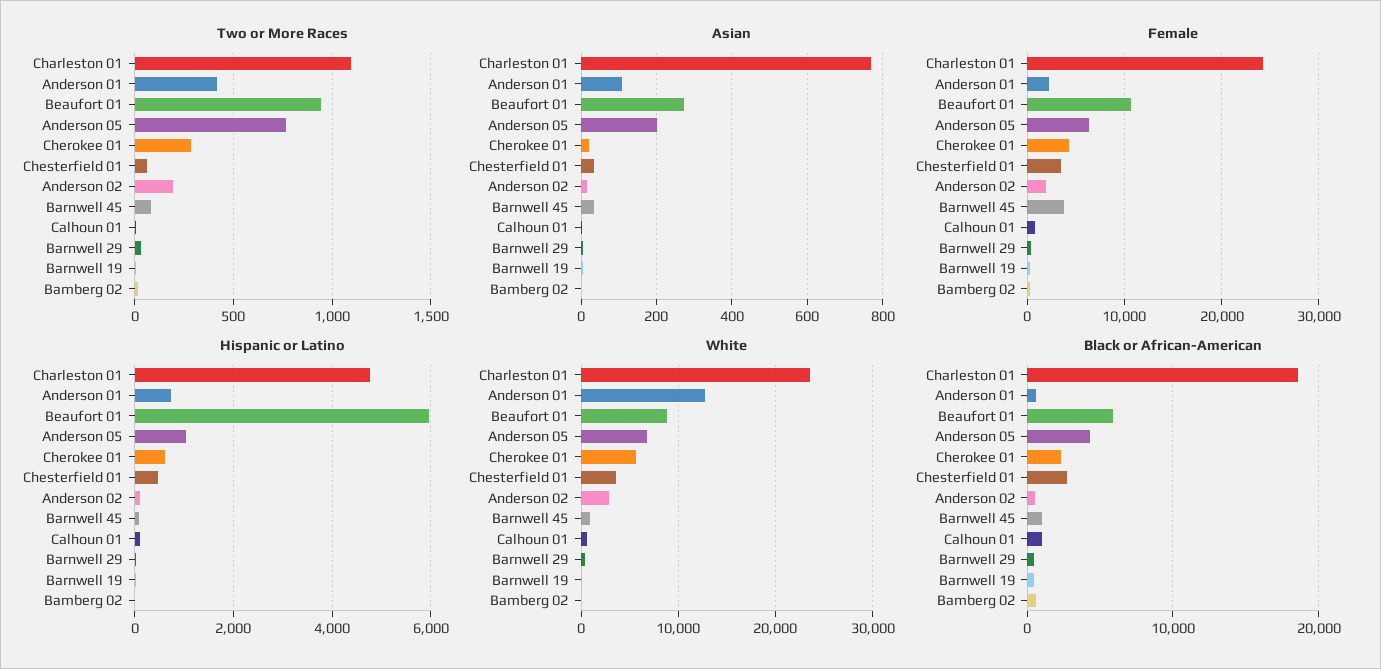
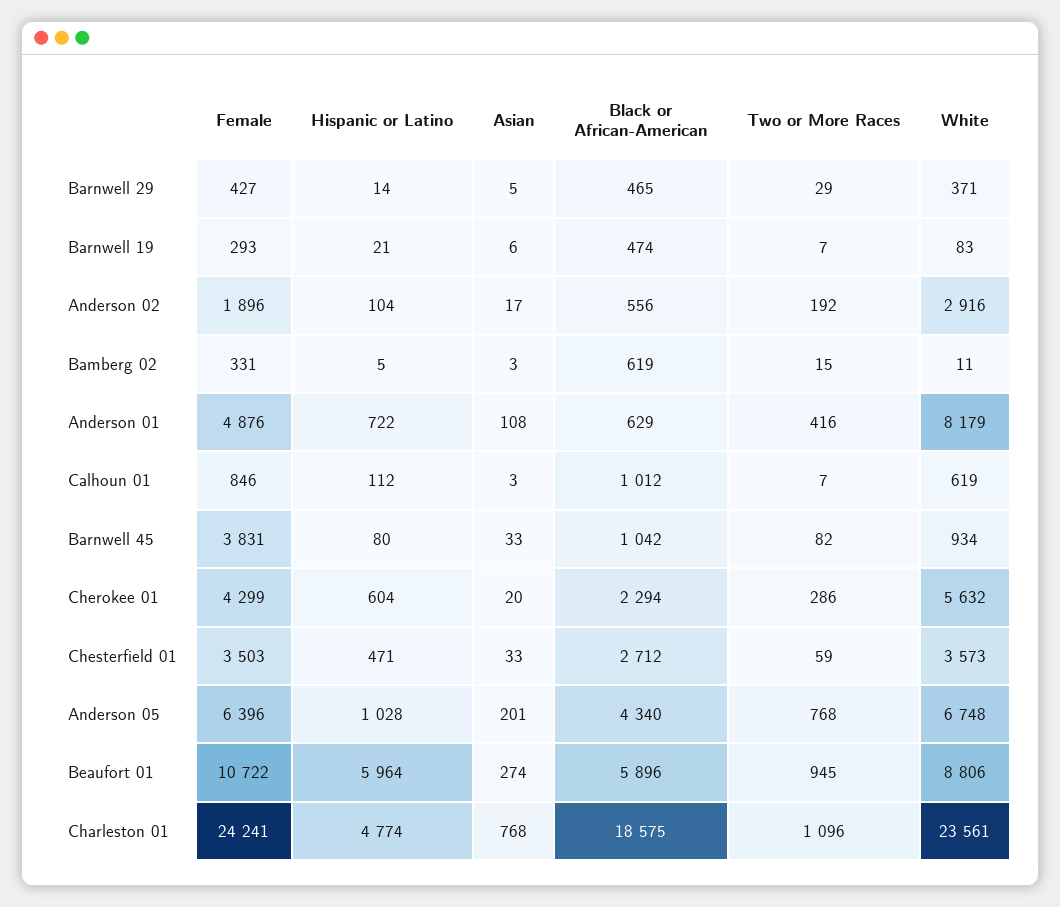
  {
    "Two or More Races": {
      "Charleston 01": 1096,
      "Anderson 01": 416,
      "Beaufort 01": 945,
      "Anderson 05": 768,
      "Cherokee 01": 286,
      "Chesterfield 01": 59,
      "Anderson 02": 192,
      "Barnwell 45": 82,
      "Calhoun 01": 7,
      "Barnwell 29": 29,
      "Barnwell 19": 7,
      "Bamberg 02": 15
    },
    "Asian": {
      "Charleston 01": 768,
      "Anderson 01": 108,
      "Beaufort 01": 274,
      "Anderson 05": 201,
      "Cherokee 01": 20,
      "Chesterfield 01": 33,
      "Anderson 02": 17,
      "Barnwell 45": 33,
      "Calhoun 01": 3,
      "Barnwell 29": 5,
      "Barnwell 19": 6,
      "Bamberg 02": 3
    },
    "Female": {
      "Charleston 01": 24241,
-     "Anderson 01": 2000,
+     "Anderson 01": 4876,
      "Beaufort 01": 10722,
      "Anderson 05": 6396,
      "Cherokee 01": 4299,
      "Chesterfield 01": 3503,
      "Anderson 02": 1896,
      "Barnwell 45": 3831,
      "Calhoun 01": 846,
      "Barnwell 29": 427,
      "Barnwell 19": 293,
      "Bamberg 02": 331
    },
    "Hispanic or Latino": {
      "Charleston 01": 4774,
      "Anderson 01": 722,
      "Beaufort 01": 5964,
      "Anderson 05": 1028,
      "Cherokee 01": 604,
      "Chesterfield 01": 471,
      "Anderson 02": 104,
      "Barnwell 45": 80,
      "Calhoun 01": 112,
      "Barnwell 29": 14,
      "Barnwell 19": 21,
      "Bamberg 02": 5
    },
    "White": {
      "Charleston 01": 23561,
-     "Anderson 01": 13000,
+     "Anderson 01": 8179,
      "Beaufort 01": 8806,
      "Anderson 05": 6748,
      "Cherokee 01": 5632,
      "Chesterfield 01": 3573,
      "Anderson 02": 2916,
      "Barnwell 45": 934,
      "Calhoun 01": 619,
      "Barnwell 29": 371,
      "Barnwell 19": 83,
      "Bamberg 02": 11
    },
    "Black or African-American": {
      "Charleston 01": 18575,
      "Anderson 01": 629,
      "Beaufort 01": 5896,
      "Anderson 05": 4340,
      "Cherokee 01": 2294,
      "Chesterfield 01": 2712,
      "Anderson 02": 556,
      "Barnwell 45": 1042,
      "Calhoun 01": 1012,
      "Barnwell 29": 465,
      "Barnwell 19": 474,
      "Bamberg 02": 619
    }
  }

